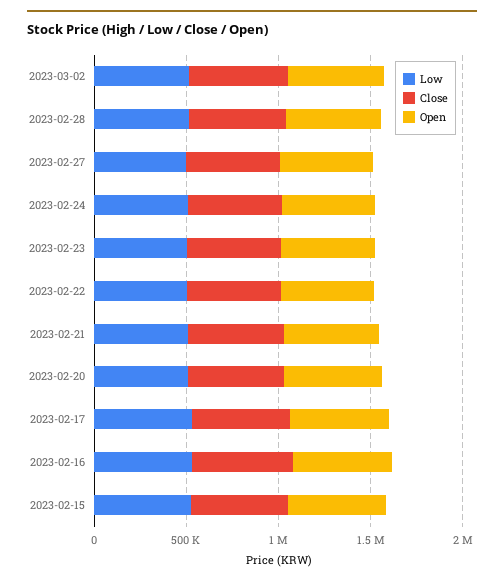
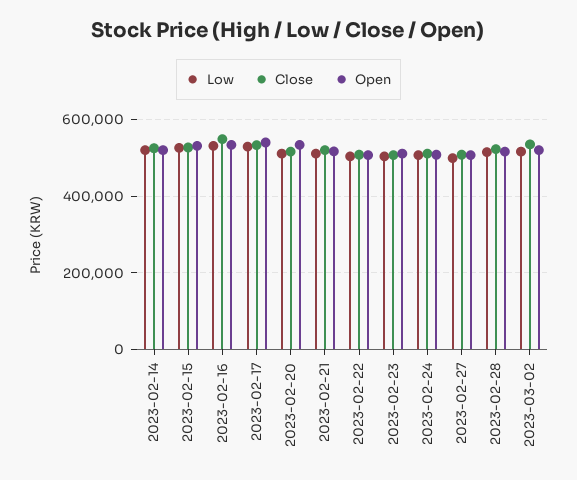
  {
    "Low": {
      "2023-03-02": 520000,
      "2023-02-28": 520000,
      "2023-02-27": 500000,
      "2023-02-24": 500000,
      "2023-02-23": 500000,
      "2023-02-22": 500000,
      "2023-02-21": 520000,
      "2023-02-20": 520000,
      "2023-02-17": 520000,
      "2023-02-16": 540000,
-     "2023-02-15": 520000
+     "2023-02-15": 520000,
+     "2023-02-14": 520000
    },
    "Close": {
      "2023-03-02": 540000,
      "2023-02-28": 520000,
      "2023-02-27": 500000,
      "2023-02-24": 520000,
      "2023-02-23": 500000,
      "2023-02-22": 500000,
      "2023-02-21": 520000,
      "2023-02-20": 520000,
      "2023-02-17": 540000,
      "2023-02-16": 540000,
-     "2023-02-15": 520000
+     "2023-02-15": 520000,
+     "2023-02-14": 520000
    },
    "Open": {
      "2023-03-02": 520000,
      "2023-02-28": 520000,
      "2023-02-27": 500000,
      "2023-02-24": 500000,
      "2023-02-23": 520000,
      "2023-02-22": 500000,
      "2023-02-21": 520000,
      "2023-02-20": 540000,
      "2023-02-17": 540000,
      "2023-02-16": 540000,
-     "2023-02-15": 540000
+     "2023-02-15": 540000,
+     "2023-02-14": 520000
    }
  }

